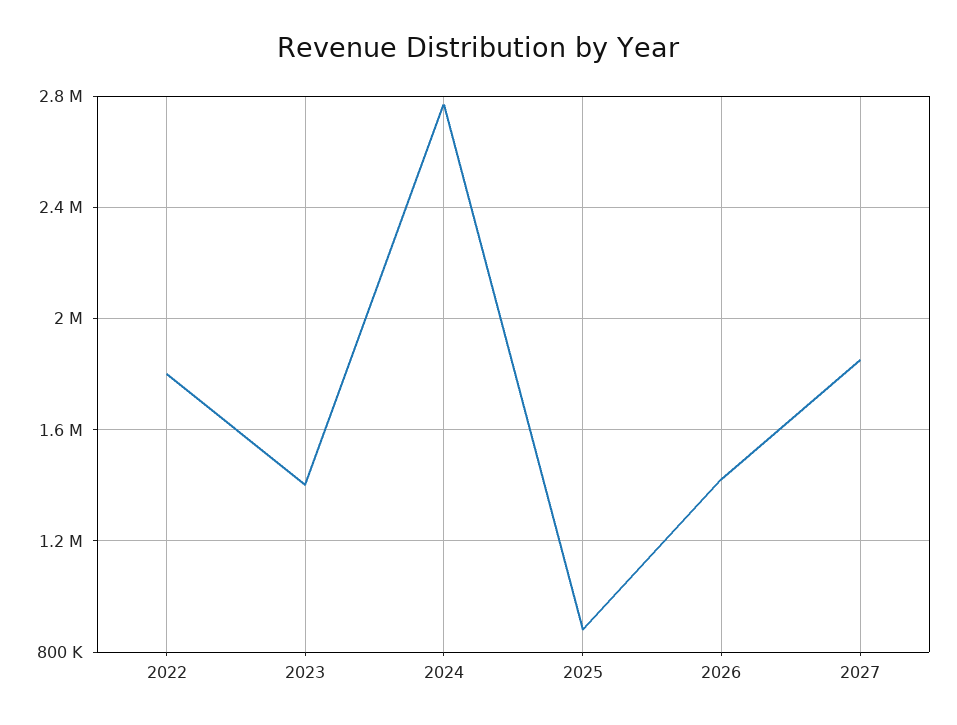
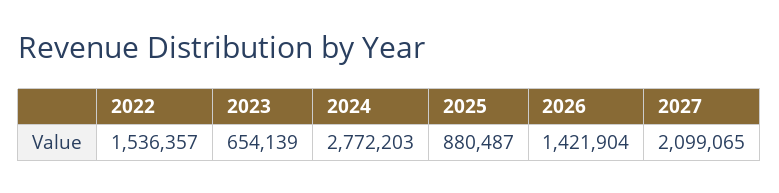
  {
-   "2022": 1800000,
+   "2022": 1536357,
-   "2023": 1400000,
+   "2023": 654139,
    "2024": 2772203,
    "2025": 880487,
    "2026": 1421904,
-   "2027": 1850000
+   "2027": 2099065
  }

